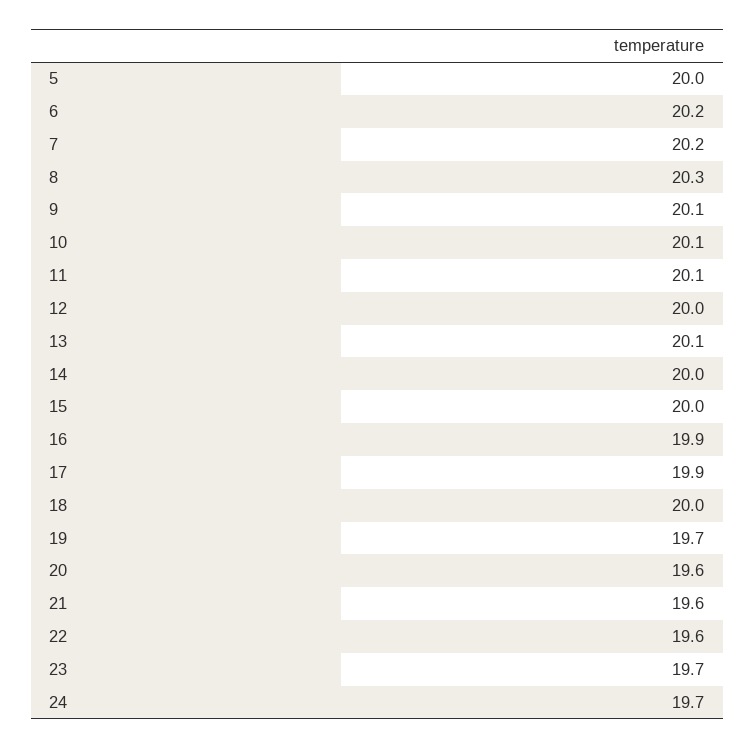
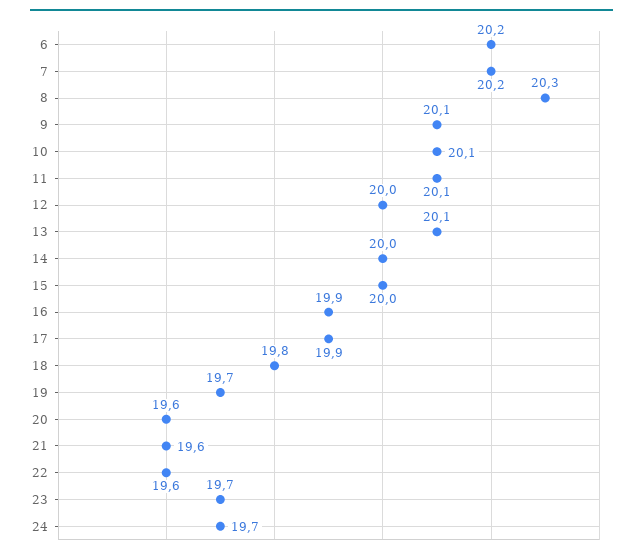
  {
-   "5": 20,
    "6": 20.2,
    "7": 20.2,
    "8": 20.3,
    "9": 20.1,
    "10": 20.1,
    "11": 20.1,
    "12": 20,
    "13": 20.1,
    "14": 20,
    "15": 20,
    "16": 19.9,
    "17": 19.9,
-   "18": 20,
+   "18": 19.8,
    "19": 19.7,
    "20": 19.6,
    "21": 19.6,
    "22": 19.6,
    "23": 19.7,
    "24": 19.7
  }

